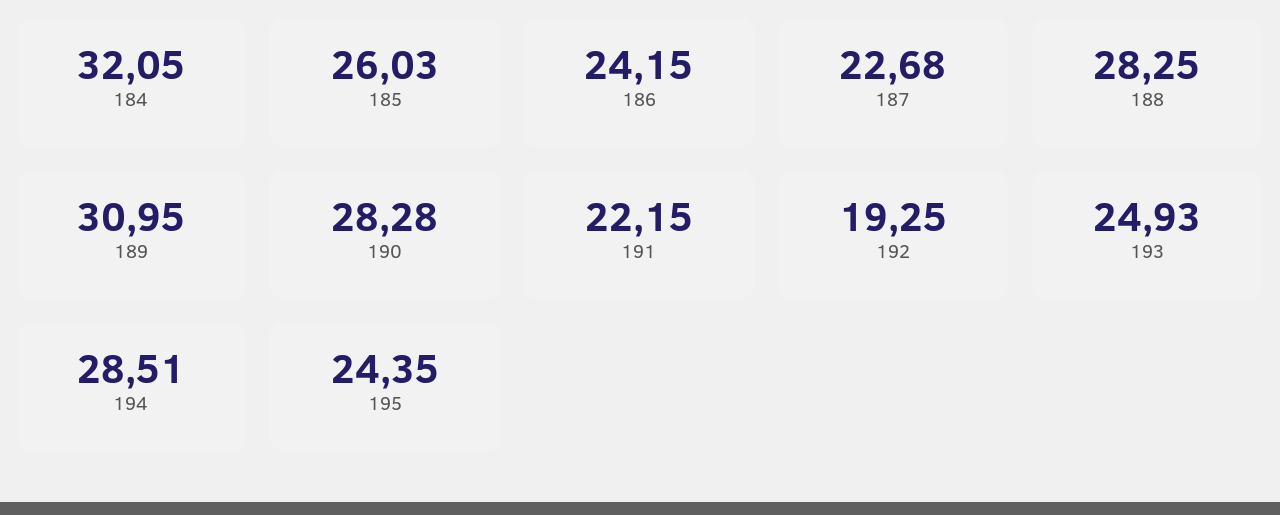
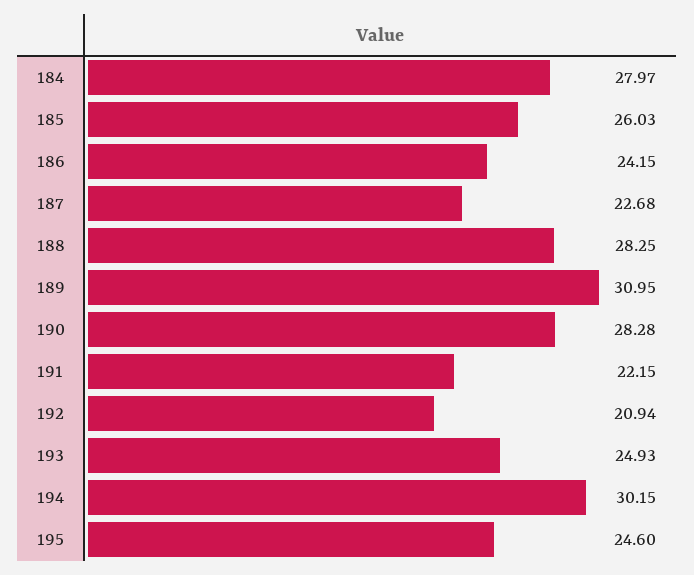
  {
-   "184": 32.05,
+   "184": 27.97,
    "185": 26.03,
    "186": 24.15,
    "187": 22.68,
    "188": 28.25,
    "189": 30.95,
    "190": 28.28,
    "191": 22.15,
-   "192": 19.25,
+   "192": 20.94,
    "193": 24.93,
-   "194": 28.51,
+   "194": 30.15,
-   "195": 24.35
+   "195": 24.6
  }

